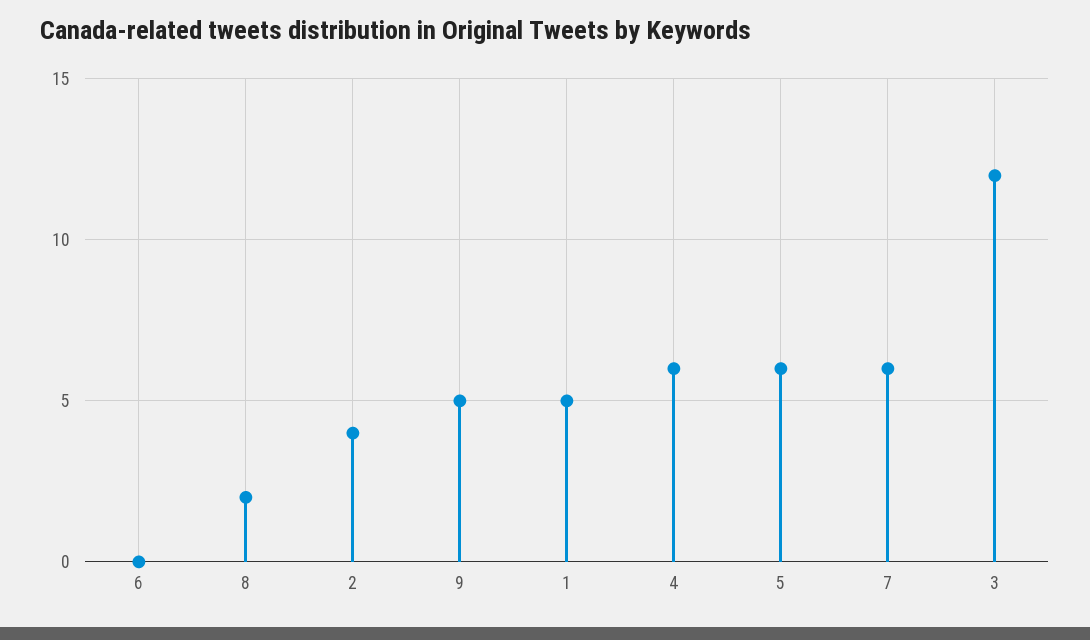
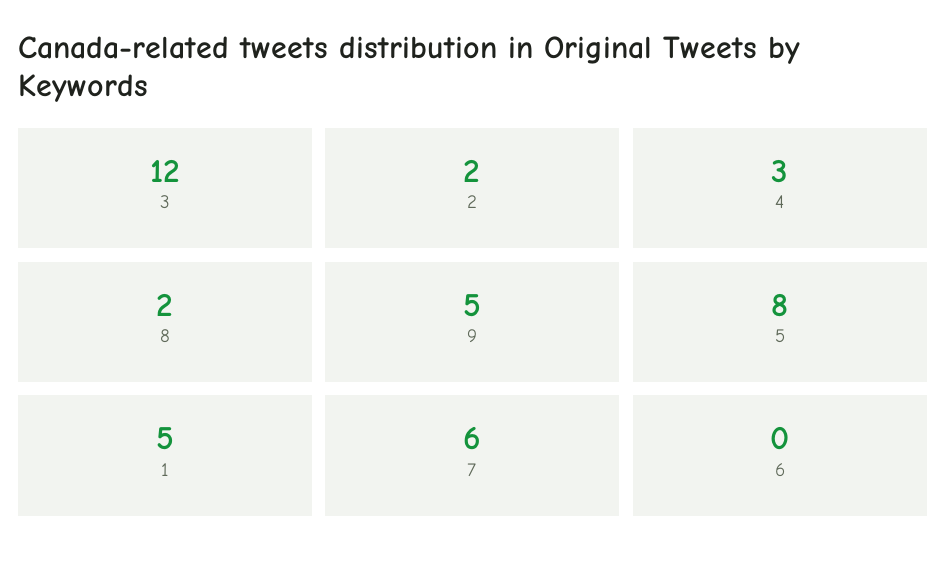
  {
    "6": 0,
    "8": 2,
-   "2": 4,
+   "2": 2,
    "9": 5,
    "1": 5,
-   "4": 6,
+   "4": 3,
-   "5": 6,
+   "5": 8,
    "7": 6,
    "3": 12
  }

